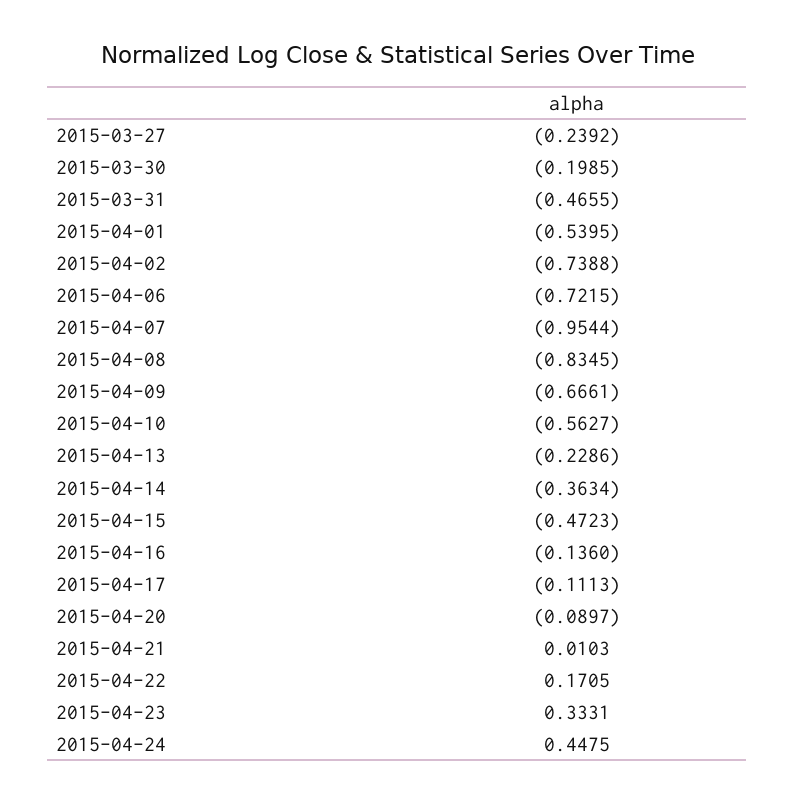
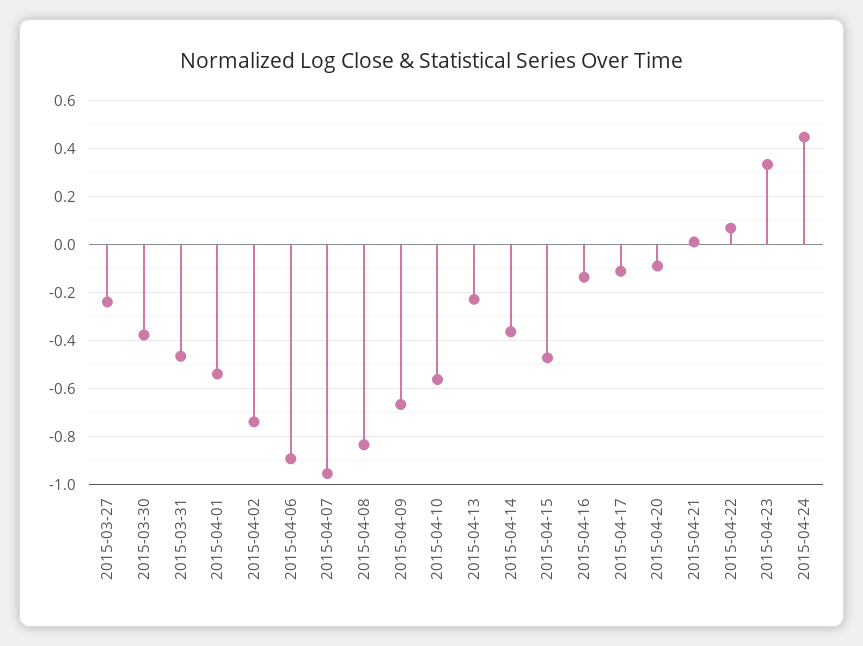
  {
    "2015-03-27": -0.2392,
-   "2015-03-30": -0.1985,
+   "2015-03-30": -0.375,
    "2015-03-31": -0.4655,
    "2015-04-01": -0.5395,
    "2015-04-02": -0.7388,
-   "2015-04-06": -0.7215,
+   "2015-04-06": -0.9,
    "2015-04-07": -0.9544,
    "2015-04-08": -0.8345,
    "2015-04-09": -0.6661,
    "2015-04-10": -0.5627,
    "2015-04-13": -0.2286,
    "2015-04-14": -0.3634,
    "2015-04-15": -0.4723,
    "2015-04-16": -0.136,
    "2015-04-17": -0.1113,
    "2015-04-20": -0.0897,
    "2015-04-21": 0.0103,
-   "2015-04-22": 0.1705,
+   "2015-04-22": 0.075,
    "2015-04-23": 0.3331,
    "2015-04-24": 0.4475
  }

